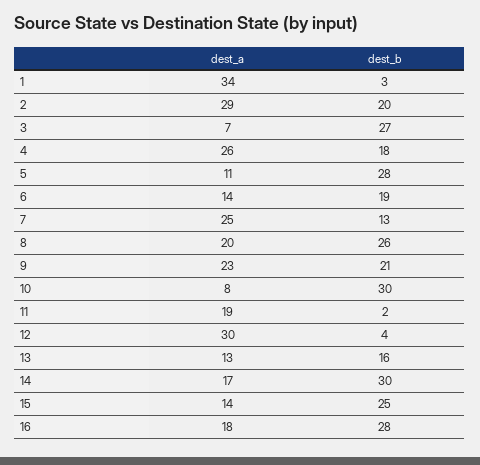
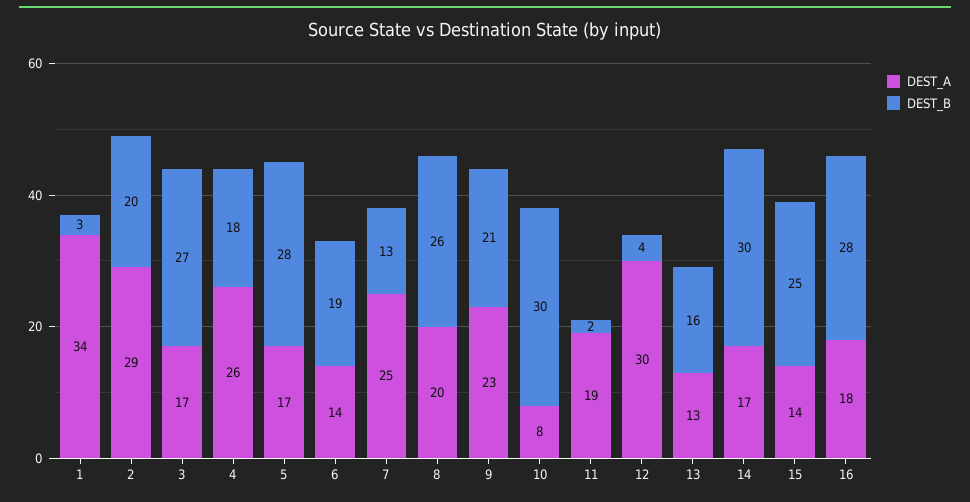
  {
    "dest_a": {
      "1": 34,
      "2": 29,
-     "3": 7,
+     "3": 17,
      "4": 26,
-     "5": 11,
+     "5": 17,
      "6": 14,
      "7": 25,
      "8": 20,
      "9": 23,
      "10": 8,
      "11": 19,
      "12": 30,
      "13": 13,
      "14": 17,
      "15": 14,
      "16": 18
    },
    "dest_b": {
      "1": 3,
      "2": 20,
      "3": 27,
      "4": 18,
      "5": 28,
      "6": 19,
      "7": 13,
      "8": 26,
      "9": 21,
      "10": 30,
      "11": 2,
      "12": 4,
      "13": 16,
      "14": 30,
      "15": 25,
      "16": 28
    }
  }

